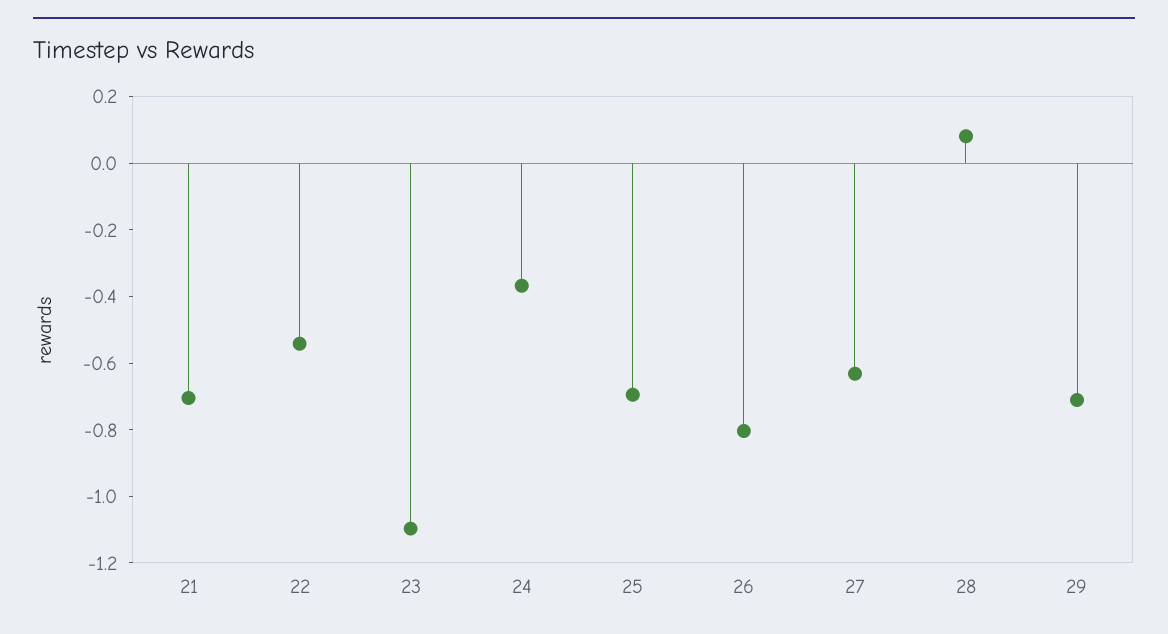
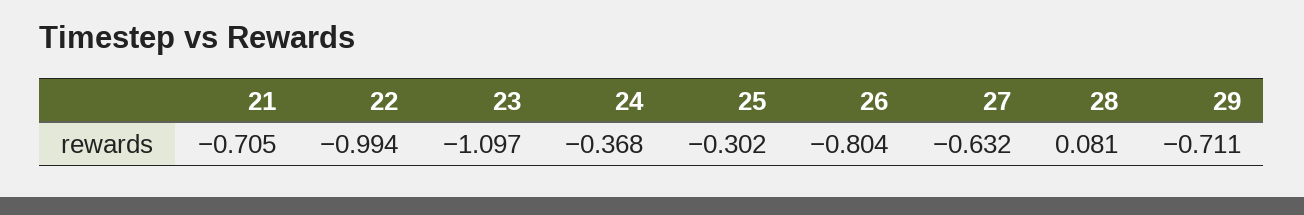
  {
    "21": -0.705,
-   "22": -0.55,
+   "22": -0.994,
    "23": -1.097,
    "24": -0.368,
-   "25": -0.7,
+   "25": -0.302,
    "26": -0.804,
    "27": -0.632,
    "28": 0.081,
    "29": -0.711
  }

